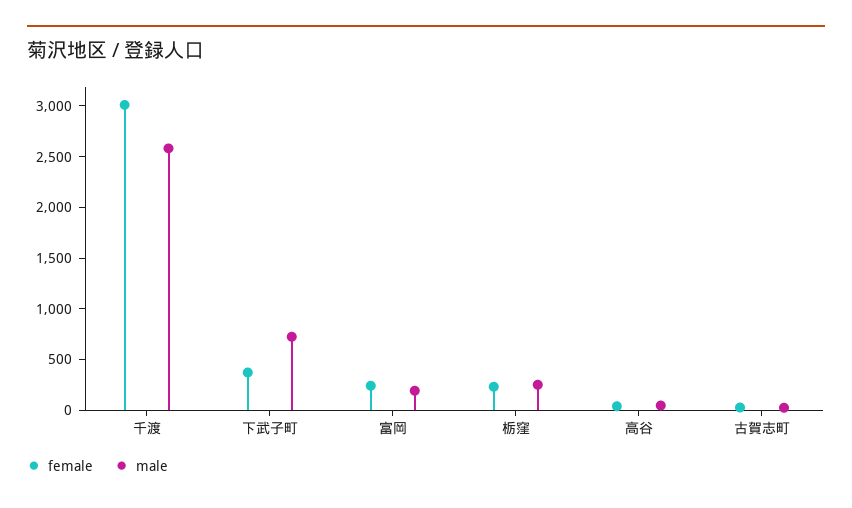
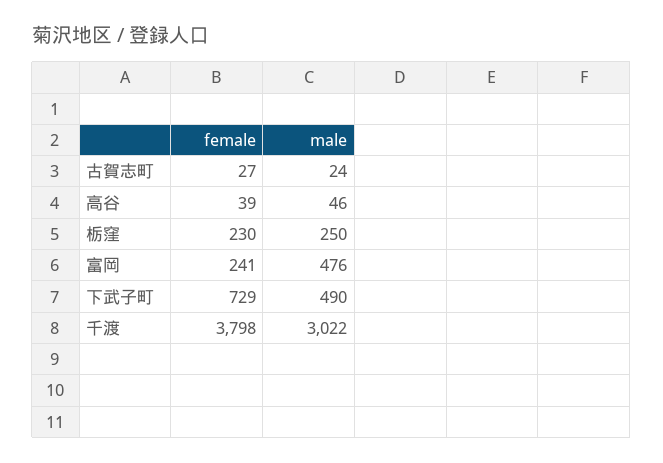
  {
    "female": {
-     "千渡": 3000,
+     "千渡": 3798,
-     "下武子町": 400,
+     "下武子町": 729,
      "富岡": 241,
      "栃窪": 230,
      "高谷": 39,
      "古賀志町": 27
    },
    "male": {
-     "千渡": 2600,
+     "千渡": 3022,
-     "下武子町": 700,
+     "下武子町": 490,
-     "富岡": 200,
+     "富岡": 476,
      "栃窪": 250,
      "高谷": 46,
      "古賀志町": 24
    }
  }

